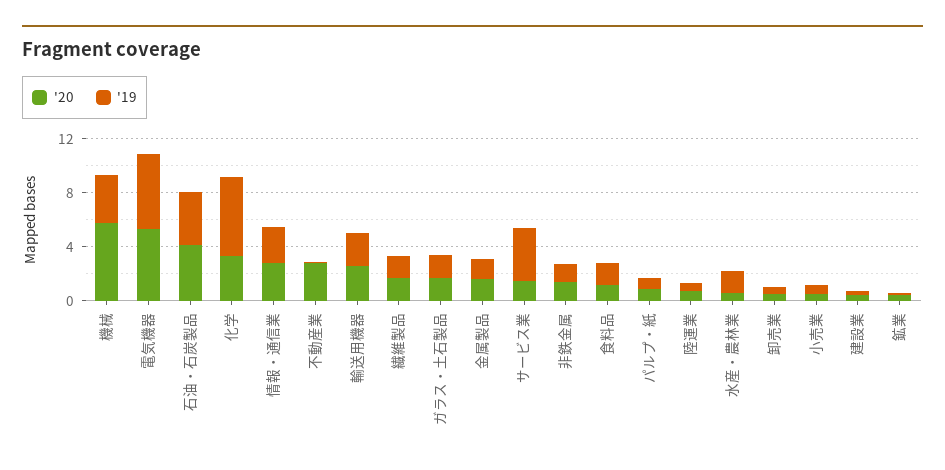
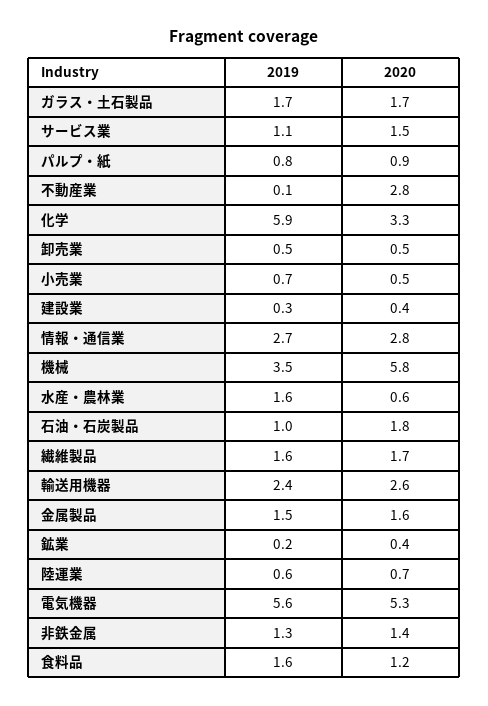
  {
    "'20": {
      "機械": 5.8,
      "電気機器": 5.3,
-     "石油・石炭製品": 4,
+     "石油・石炭製品": 1.8,
      "化学": 3.3,
      "情報・通信業": 2.8,
      "不動産業": 2.8,
      "輸送用機器": 2.6,
      "繊維製品": 1.7,
      "ガラス・土石製品": 1.7,
      "金属製品": 1.6,
      "サービス業": 1.5,
      "非鉄金属": 1.4,
      "食料品": 1.2,
      "パルプ・紙": 0.9,
      "陸運業": 0.7,
      "水産・農林業": 0.6,
      "卸売業": 0.5,
      "小売業": 0.5,
      "建設業": 0.4,
      "鉱業": 0.4
    },
    "'19": {
      "機械": 3.5,
      "電気機器": 5.6,
-     "石油・石炭製品": 4,
+     "石油・石炭製品": 1,
      "化学": 5.9,
      "情報・通信業": 2.7,
      "不動産業": 0.1,
      "輸送用機器": 2.4,
      "繊維製品": 1.6,
      "ガラス・土石製品": 1.7,
      "金属製品": 1.5,
-     "サービス業": 4,
+     "サービス業": 1.1,
      "非鉄金属": 1.3,
      "食料品": 1.6,
      "パルプ・紙": 0.8,
      "陸運業": 0.6,
      "水産・農林業": 1.6,
      "卸売業": 0.5,
      "小売業": 0.7,
      "建設業": 0.3,
      "鉱業": 0.2
    }
  }

